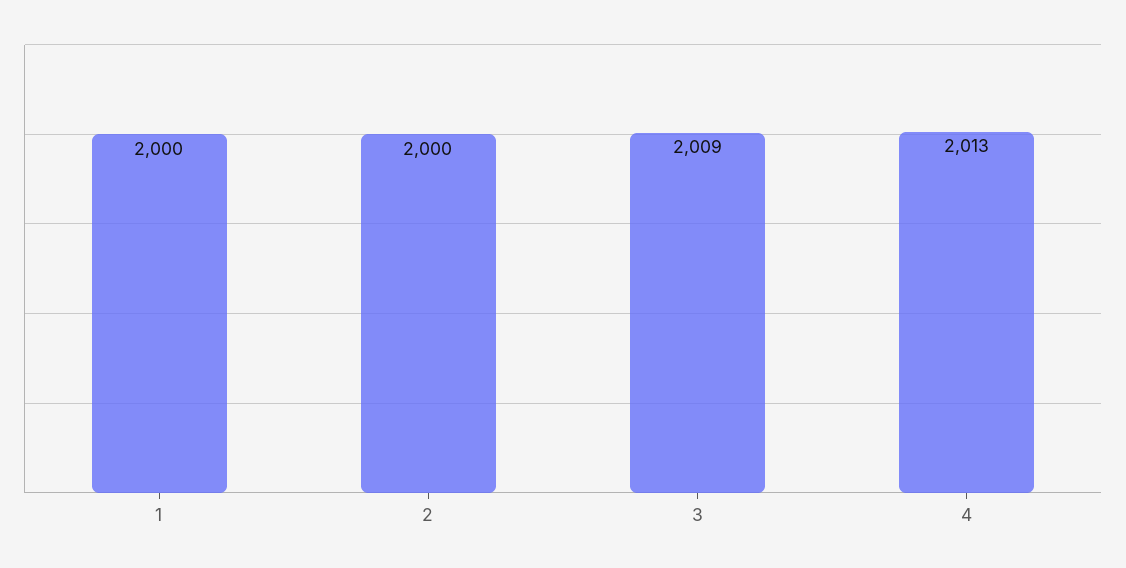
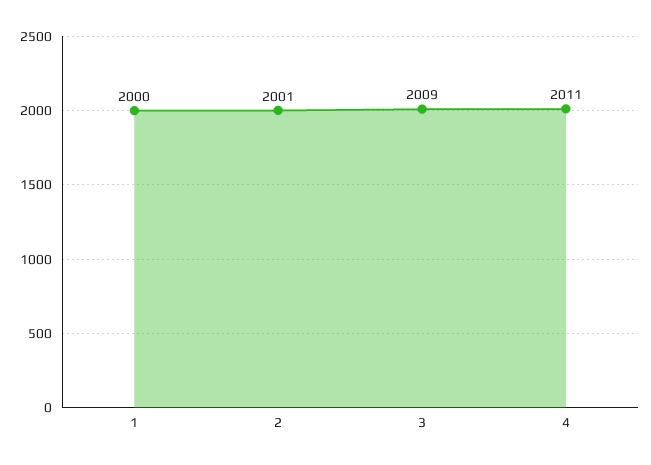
  {
    "1": 2000,
-   "2": 2000,
+   "2": 2001,
    "3": 2009,
-   "4": 2013
+   "4": 2011
  }

